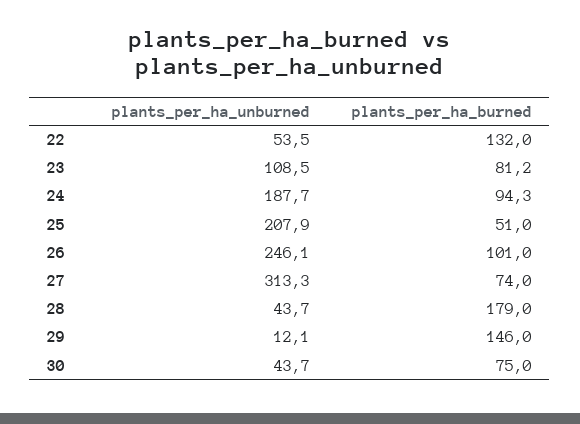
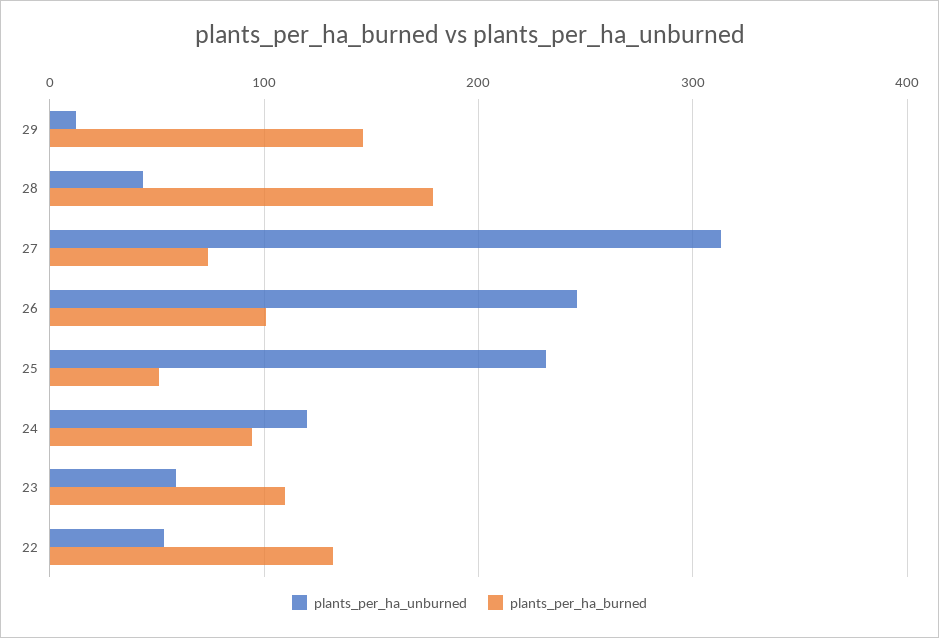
  {
    "plants_per_ha_unburned": {
      "22": 53.5,
-     "23": 108.5,
+     "23": 60,
-     "24": 187.7,
+     "24": 120,
-     "25": 207.9,
+     "25": 230,
      "26": 246.1,
      "27": 313.3,
      "28": 43.7,
-     "29": 12.1,
+     "29": 12.1
-     "30": 43.7
    },
    "plants_per_ha_burned": {
      "22": 132,
-     "23": 81.2,
+     "23": 110,
      "24": 94.3,
      "25": 51,
      "26": 101,
      "27": 74,
      "28": 179,
-     "29": 146,
+     "29": 146
-     "30": 75
    }
  }

